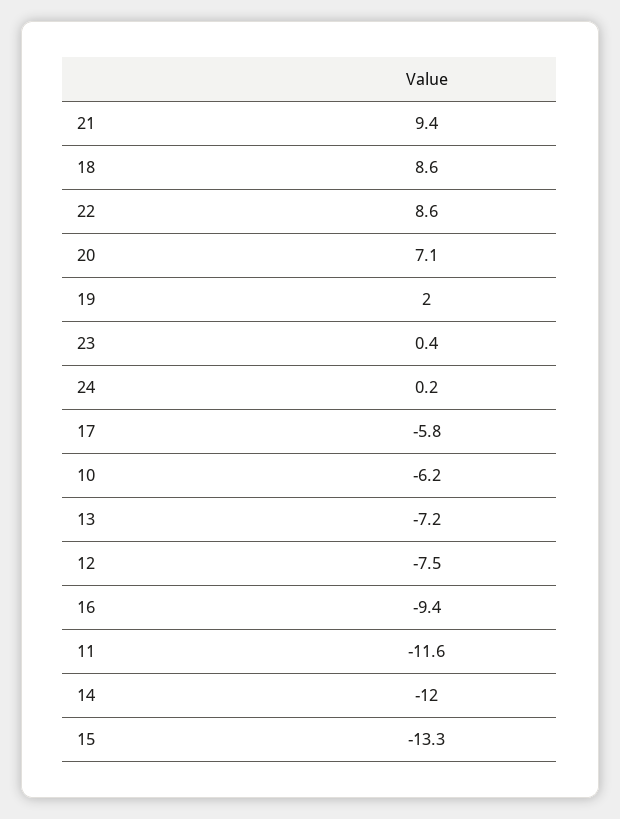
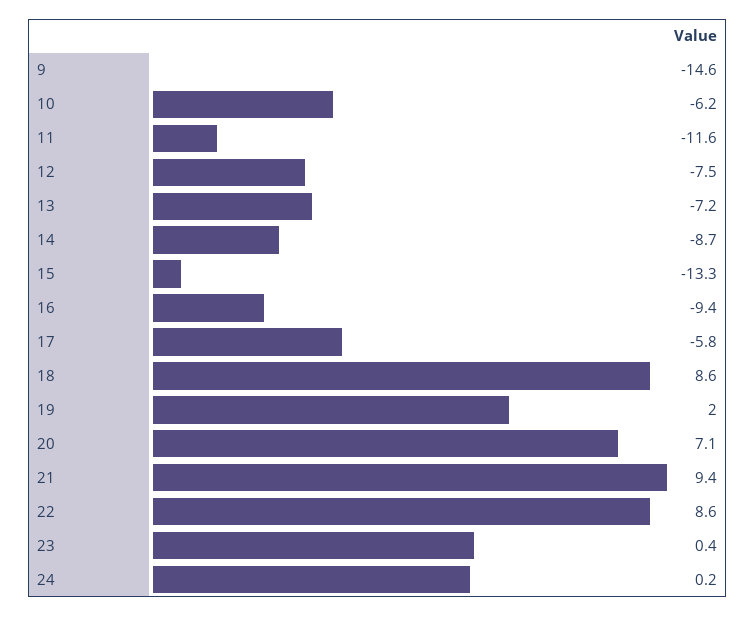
  {
    "21": 9.4,
    "18": 8.6,
    "22": 8.6,
    "20": 7.1,
    "19": 2,
    "23": 0.4,
    "24": 0.2,
    "17": -5.8,
    "10": -6.2,
    "13": -7.2,
    "12": -7.5,
    "16": -9.4,
    "11": -11.6,
-   "14": -12,
+   "14": -8.7,
-   "15": -13.3
+   "15": -13.3,
+   "9": -14.6
  }

